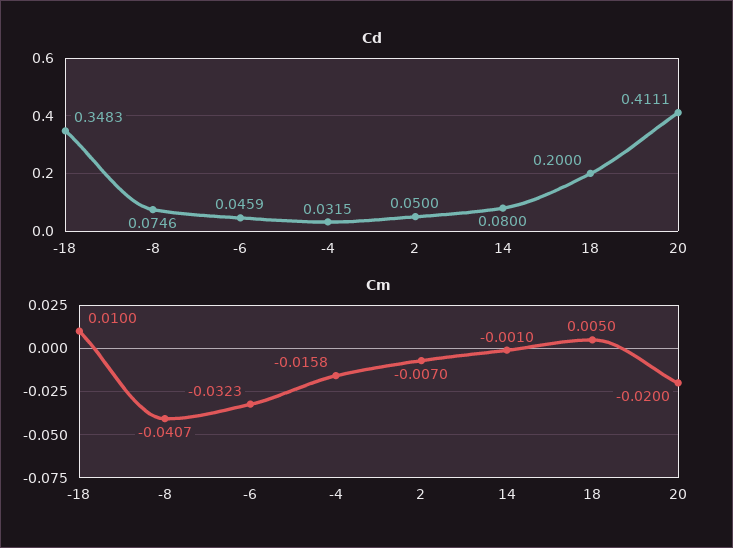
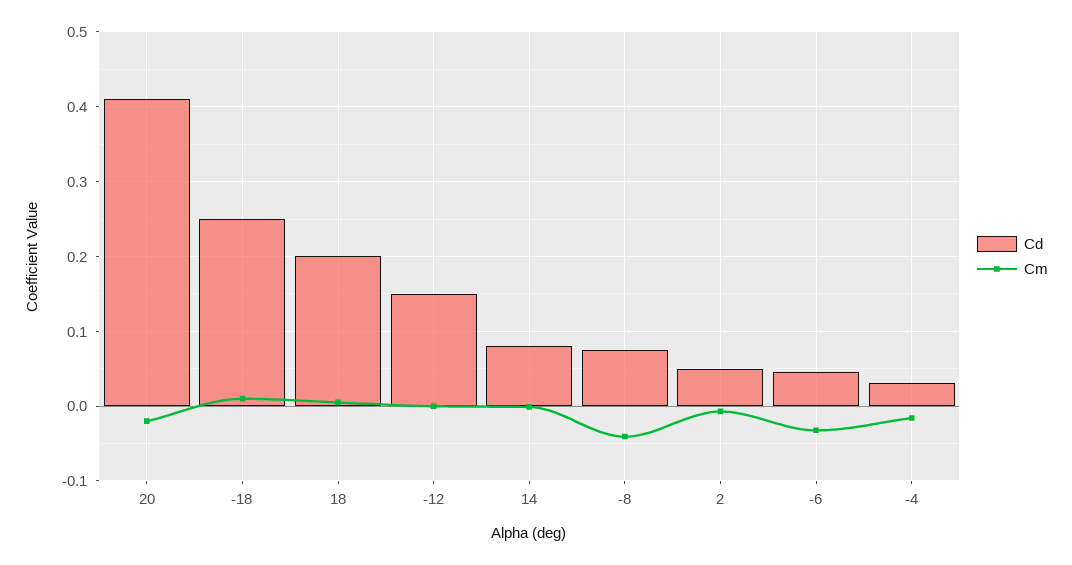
  {
    "Cd": {
-     "-18": 0.3483,
+     "-18": 0.25,
      "-8": 0.0746,
      "-6": 0.0459,
      "-4": 0.0315,
      "2": 0.05,
      "14": 0.08,
      "18": 0.2,
-     "20": 0.4111
+     "20": 0.4111,
+     "-12": 0.15
    },
    "Cm": {
      "-18": 0.01,
      "-8": -0.0407,
      "-6": -0.0323,
      "-4": -0.0158,
      "2": -0.007,
      "14": -0.001,
      "18": 0.005,
-     "20": -0.02
+     "20": -0.02,
+     "-12": 0
    }
  }

